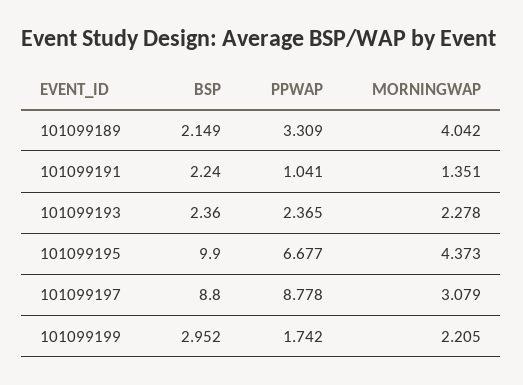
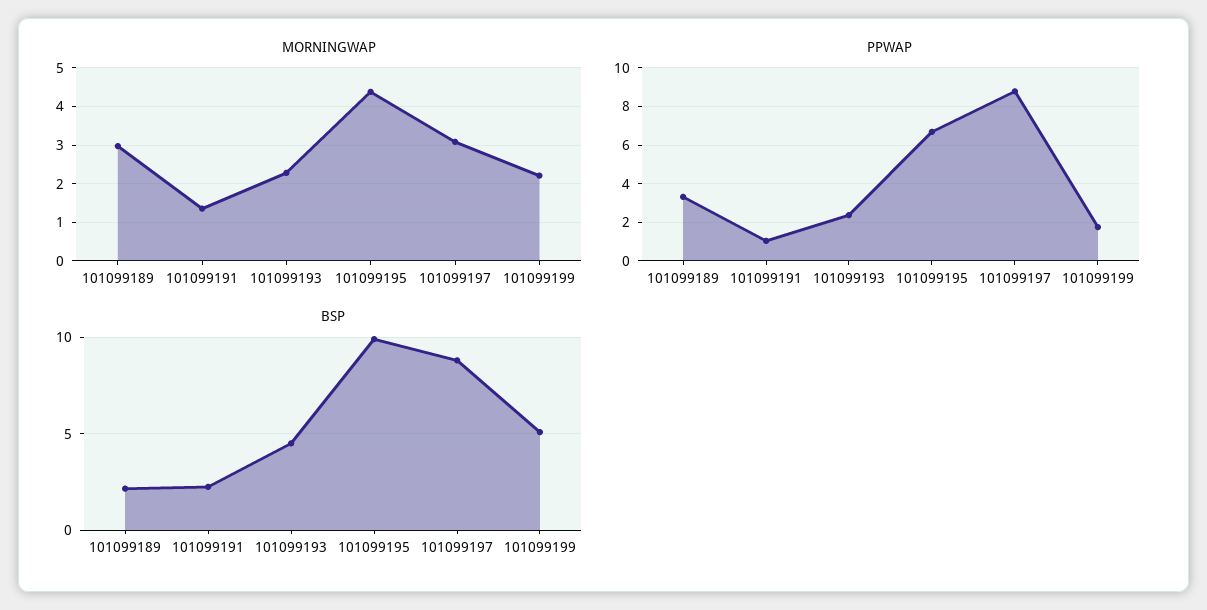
  {
    "BSP": {
      "101099189": 2.149,
      "101099191": 2.24,
-     "101099193": 2.36,
+     "101099193": 4.5,
      "101099195": 9.9,
      "101099197": 8.8,
-     "101099199": 2.952
+     "101099199": 5
    },
    "PPWAP": {
      "101099189": 3.309,
      "101099191": 1.041,
      "101099193": 2.365,
      "101099195": 6.677,
      "101099197": 8.778,
      "101099199": 1.742
    },
    "MORNINGWAP": {
-     "101099189": 4.042,
+     "101099189": 3,
      "101099191": 1.351,
      "101099193": 2.278,
      "101099195": 4.373,
      "101099197": 3.079,
      "101099199": 2.205
    }
  }

